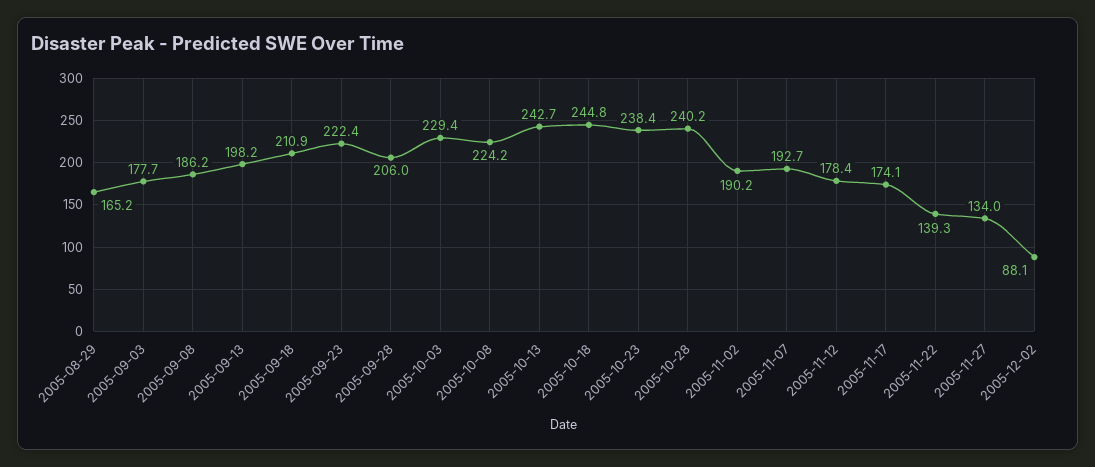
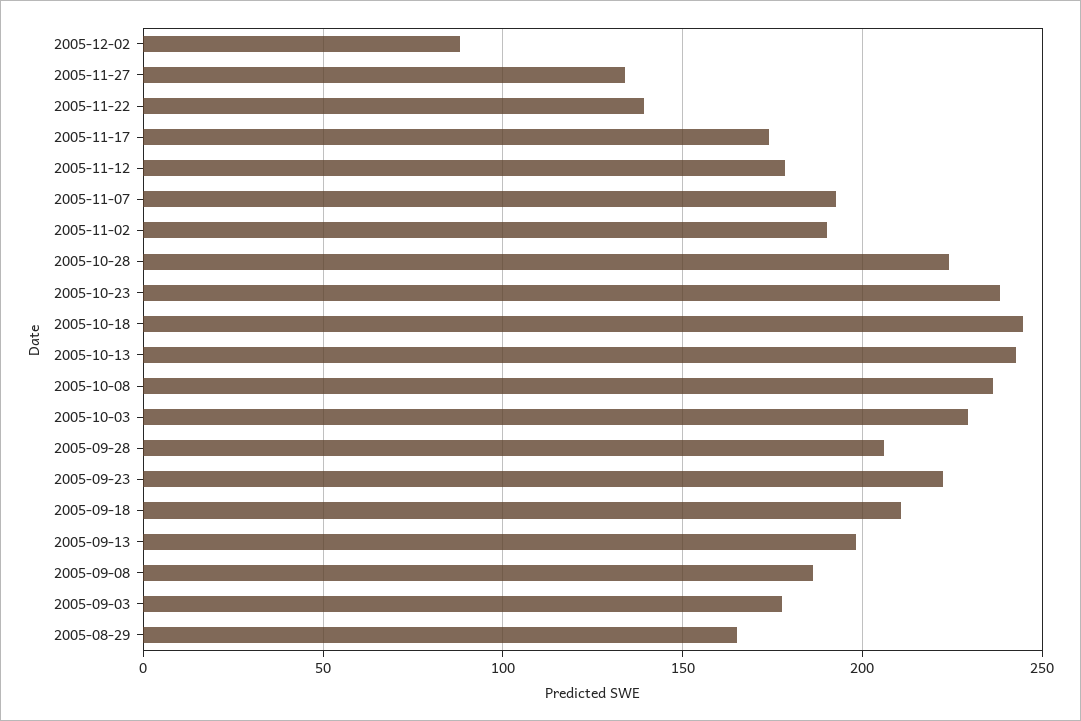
  {
    "2005-08-29": 165.2,
    "2005-09-03": 177.7,
    "2005-09-08": 186.2,
    "2005-09-13": 198.2,
    "2005-09-18": 210.9,
    "2005-09-23": 222.4,
    "2005-09-28": 206,
    "2005-10-03": 229.4,
-   "2005-10-08": 224.2,
+   "2005-10-08": 235,
    "2005-10-13": 242.7,
    "2005-10-18": 244.8,
    "2005-10-23": 238.4,
-   "2005-10-28": 240.2,
+   "2005-10-28": 225,
    "2005-11-02": 190.2,
    "2005-11-07": 192.7,
    "2005-11-12": 178.4,
    "2005-11-17": 174.1,
    "2005-11-22": 139.3,
    "2005-11-27": 134,
    "2005-12-02": 88.1
  }

